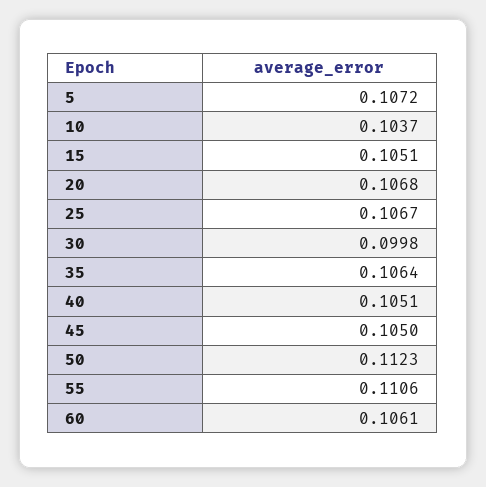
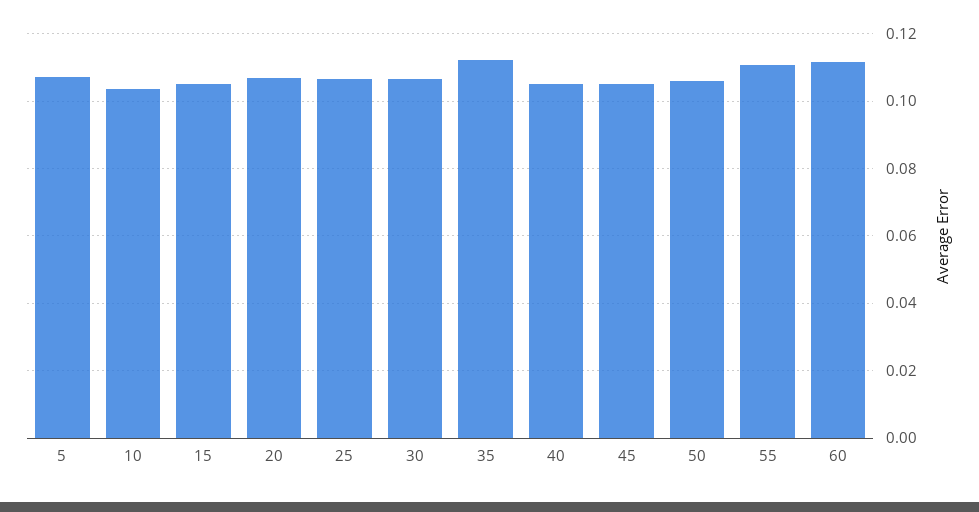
  {
    "5": 0.1072,
    "10": 0.1037,
    "15": 0.1051,
    "20": 0.1068,
    "25": 0.1067,
-   "30": 0.0998,
+   "30": 0.106,
-   "35": 0.1064,
+   "35": 0.112,
    "40": 0.1051,
    "45": 0.105,
-   "50": 0.1123,
+   "50": 0.106,
    "55": 0.1106,
-   "60": 0.1061
+   "60": 0.112
  }

